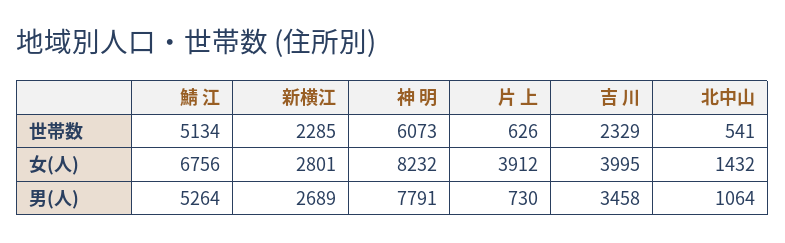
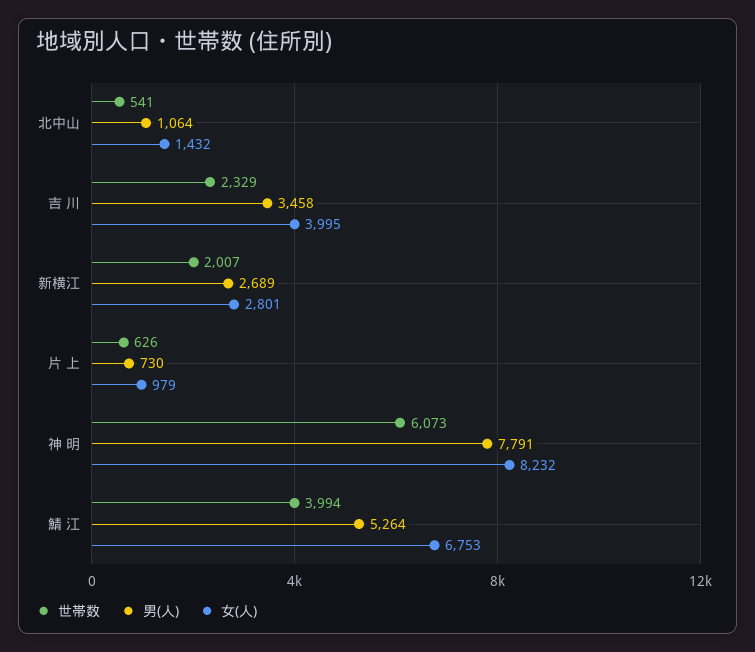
  {
    "世帯数": {
-     "鯖 江": 5134,
+     "鯖 江": 3994,
-     "新横江": 2285,
+     "新横江": 2007,
      "神 明": 6073,
      "片 上": 626,
      "吉 川": 2329,
      "北中山": 541
    },
    "女(人)": {
-     "鯖 江": 6756,
+     "鯖 江": 6753,
      "新横江": 2801,
      "神 明": 8232,
-     "片 上": 3912,
+     "片 上": 979,
      "吉 川": 3995,
      "北中山": 1432
    },
    "男(人)": {
      "鯖 江": 5264,
      "新横江": 2689,
      "神 明": 7791,
      "片 上": 730,
      "吉 川": 3458,
      "北中山": 1064
    }
  }

